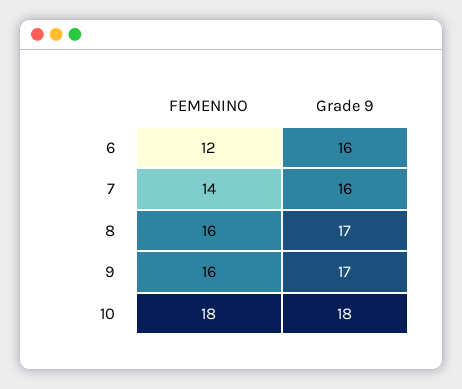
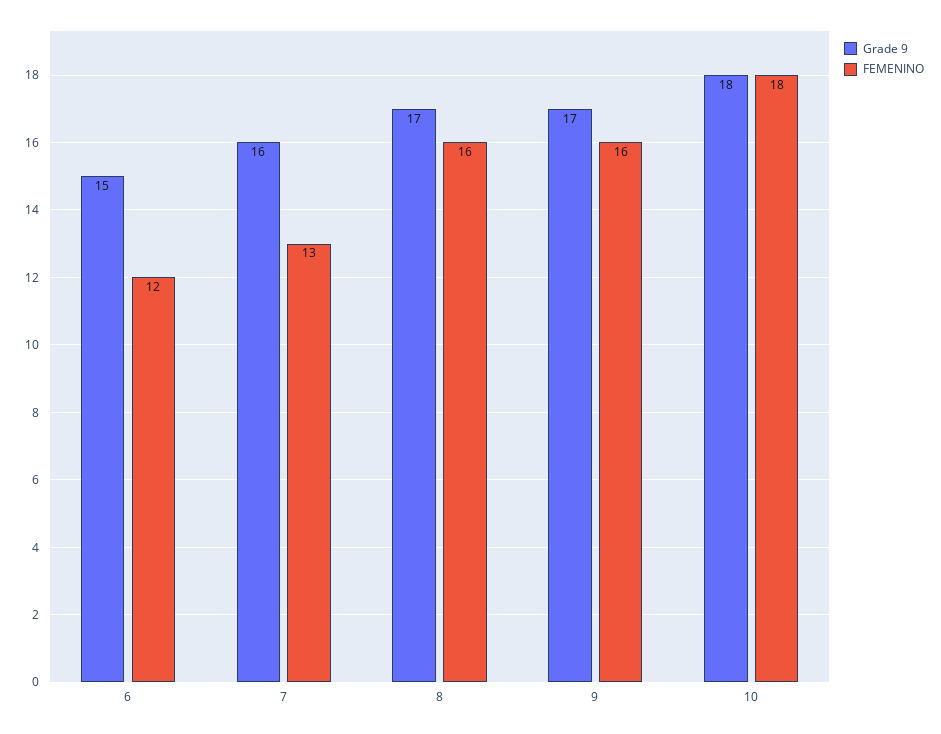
  {
    "FEMENINO": {
      "6": 12,
-     "7": 14,
+     "7": 13,
      "8": 16,
      "9": 16,
      "10": 18
    },
    "Grade 9": {
-     "6": 16,
+     "6": 15,
      "7": 16,
      "8": 17,
      "9": 17,
      "10": 18
    }
  }

